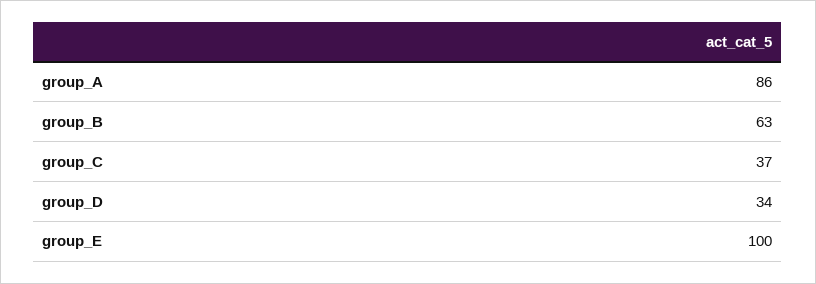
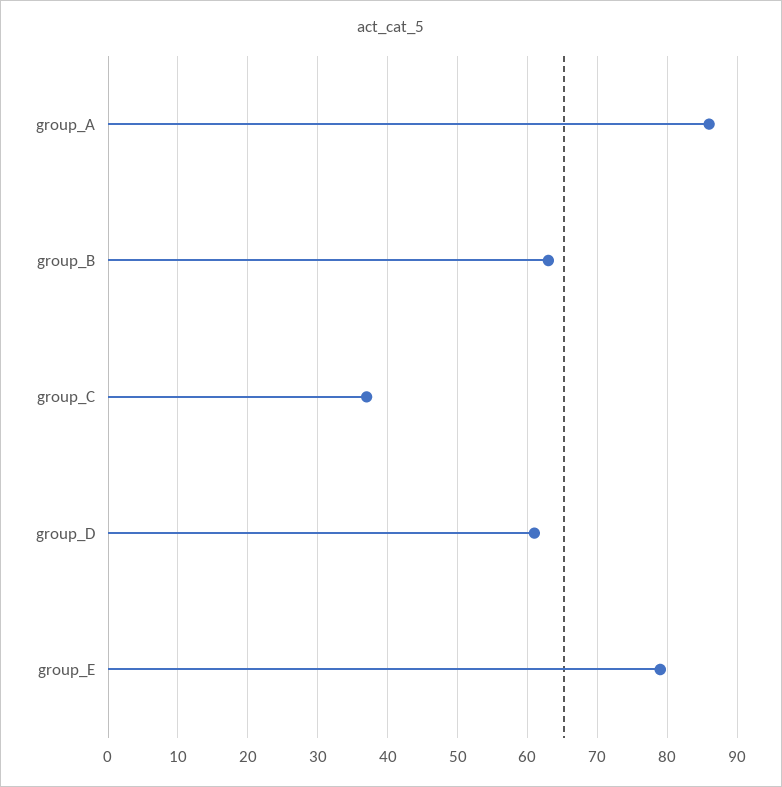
  {
    "group_A": 86,
    "group_B": 63,
    "group_C": 37,
-   "group_D": 34,
+   "group_D": 61,
-   "group_E": 100
+   "group_E": 79
  }

